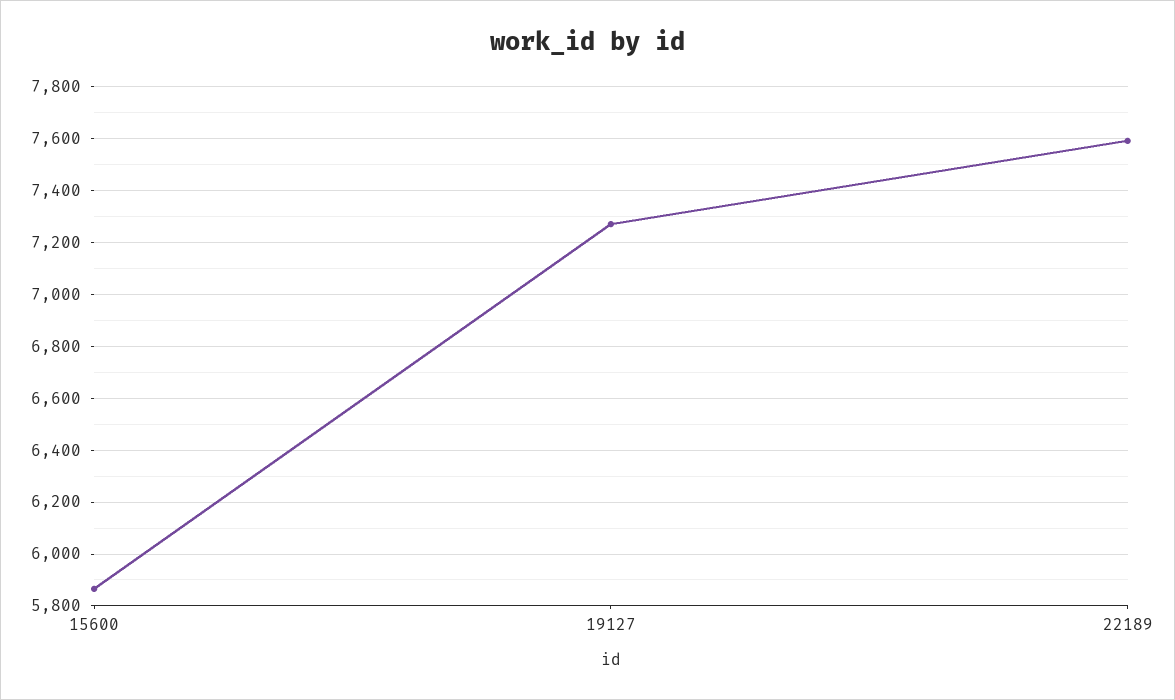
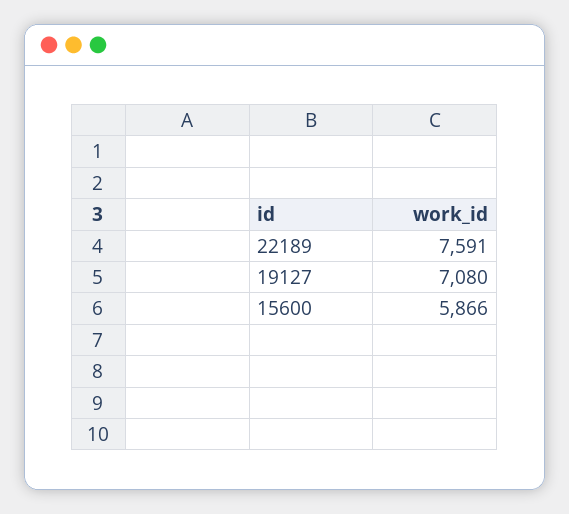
  {
    "15600": 5866,
-   "19127": 7275,
+   "19127": 7080,
    "22189": 7591
  }

